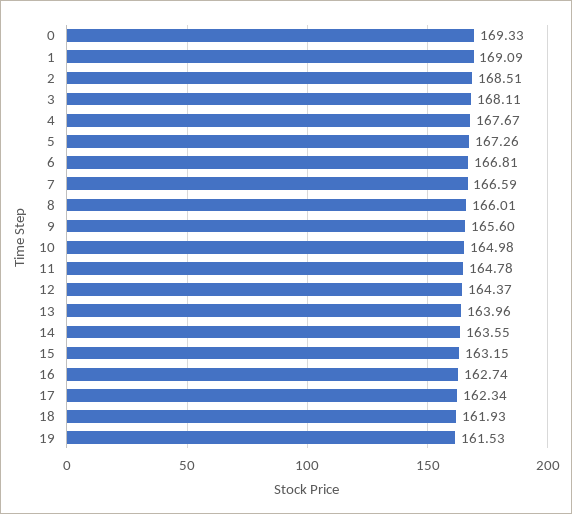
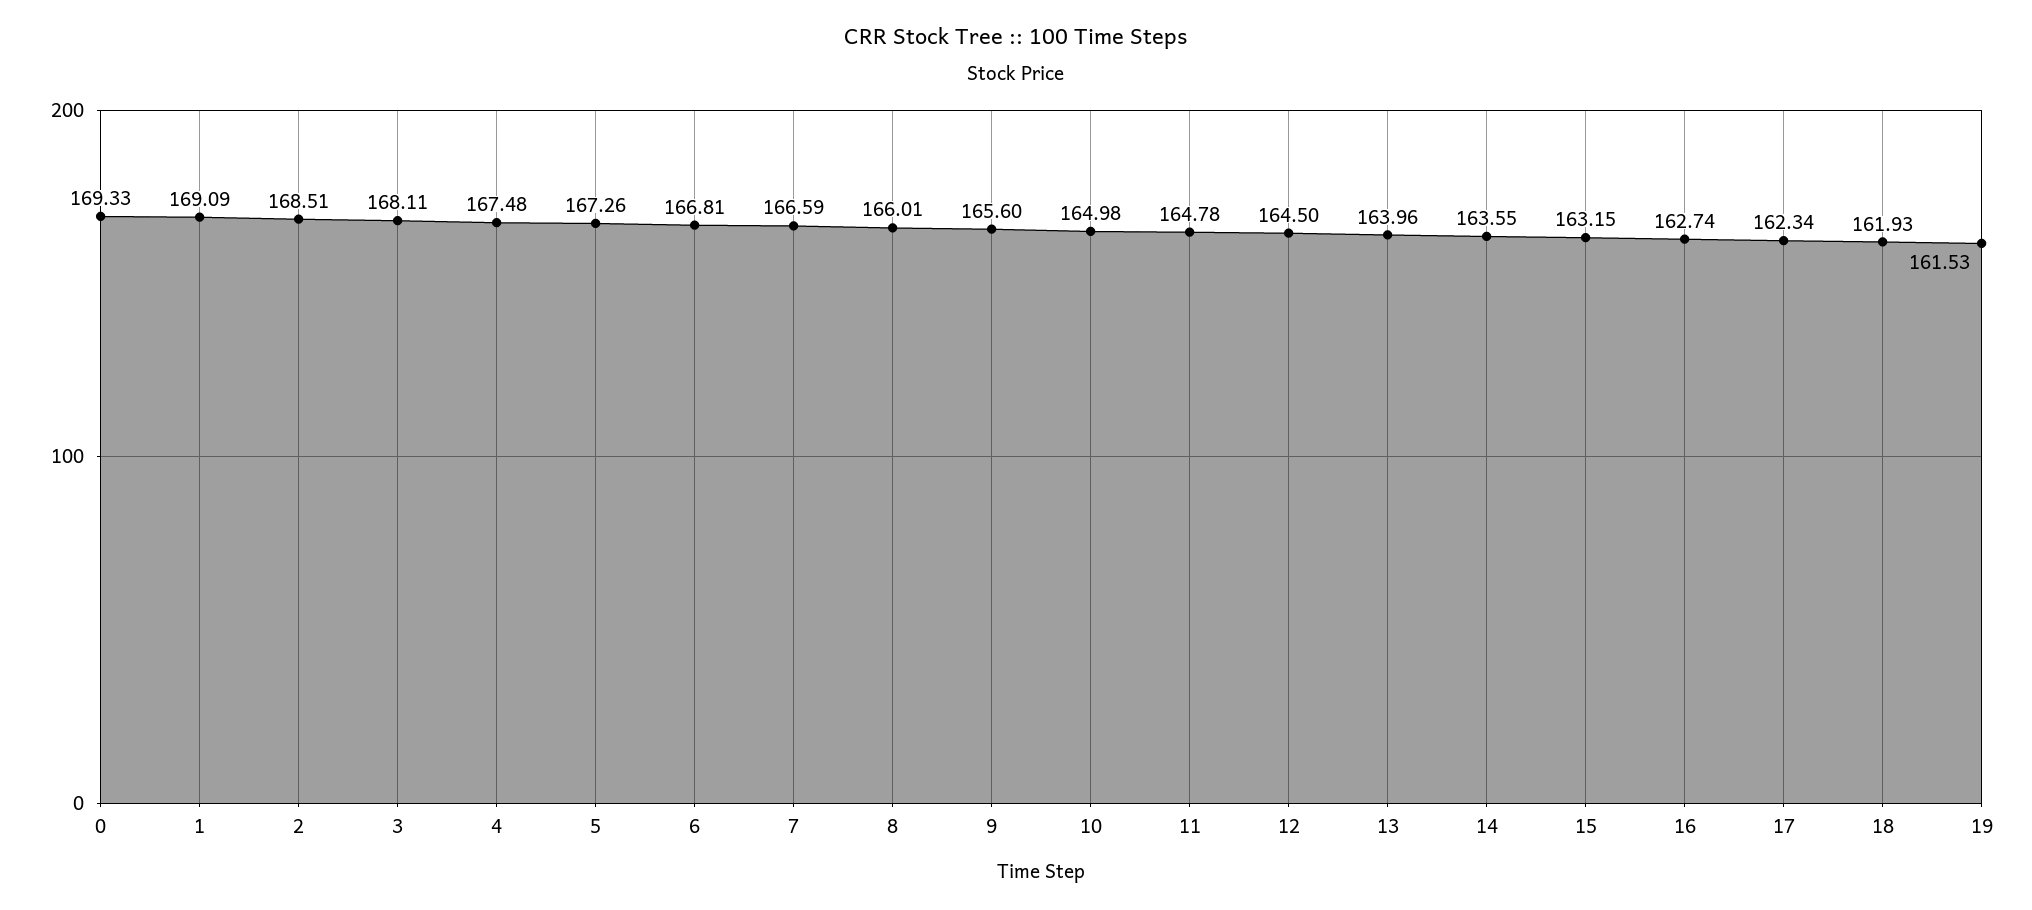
  {
    "0": 169.33,
    "1": 169.09,
    "2": 168.51,
    "3": 168.11,
-   "4": 167.67,
+   "4": 167.48,
    "5": 167.26,
    "6": 166.81,
    "7": 166.59,
    "8": 166.01,
    "9": 165.6,
    "10": 164.98,
    "11": 164.78,
-   "12": 164.37,
+   "12": 164.5,
    "13": 163.96,
    "14": 163.55,
    "15": 163.15,
    "16": 162.74,
    "17": 162.34,
    "18": 161.93,
    "19": 161.53
  }

